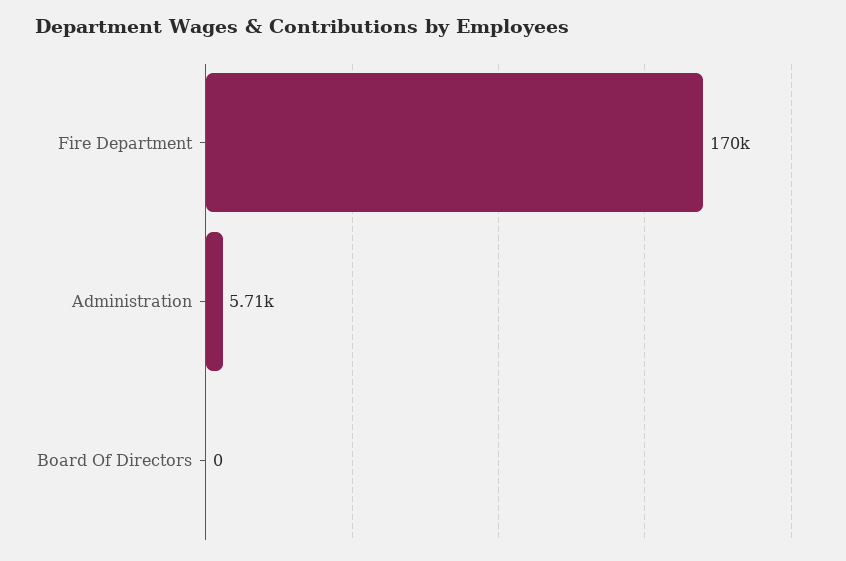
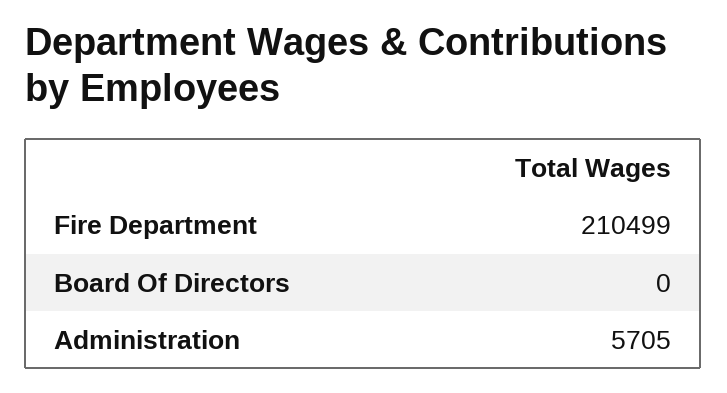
  {
-   "Fire Department": 170000,
+   "Fire Department": 210499,
    "Administration": 5705,
    "Board Of Directors": 0
  }

